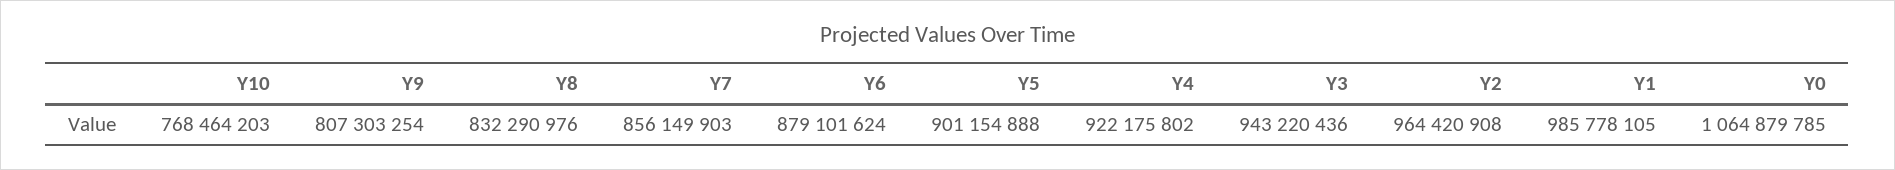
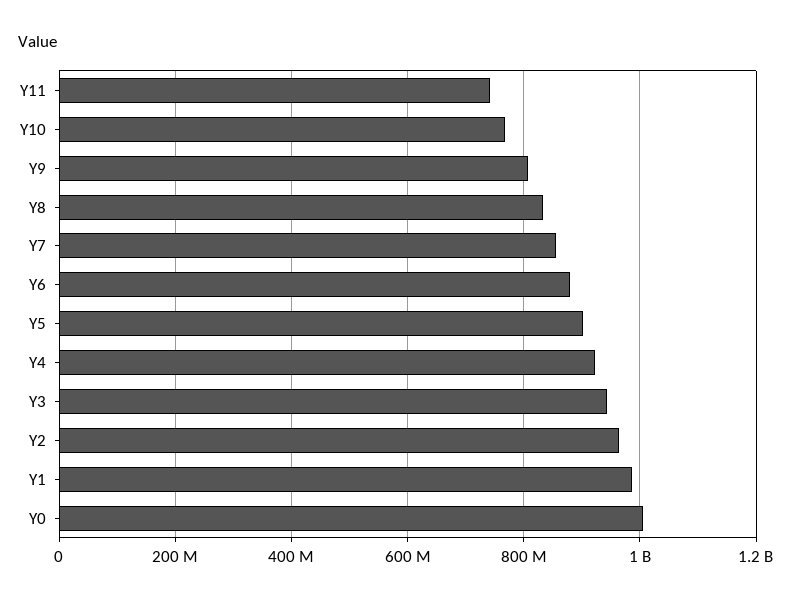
  {
    "Y10": 768464203,
    "Y9": 807303254,
    "Y8": 832290976,
    "Y7": 856149903,
    "Y6": 879101624,
    "Y5": 901154888,
    "Y4": 922175802,
    "Y3": 943220436,
    "Y2": 964420908,
    "Y1": 985778105,
-   "Y0": 1064879785
+   "Y0": 1000000000,
+   "Y11": 740000000
  }

